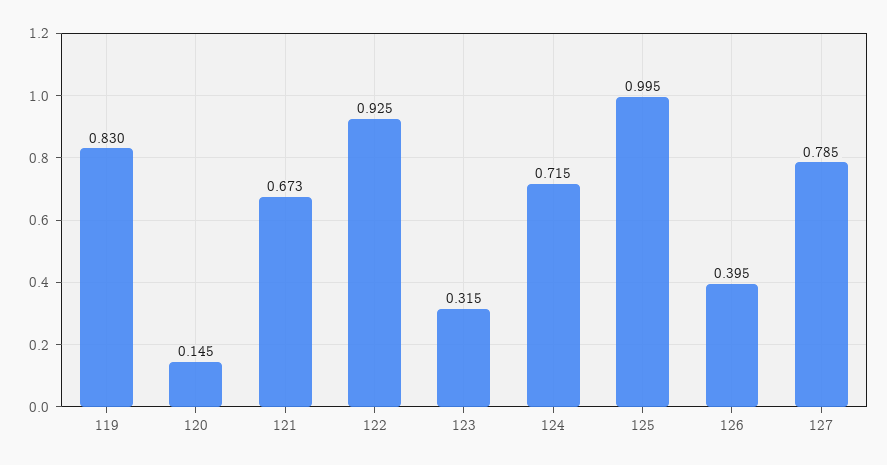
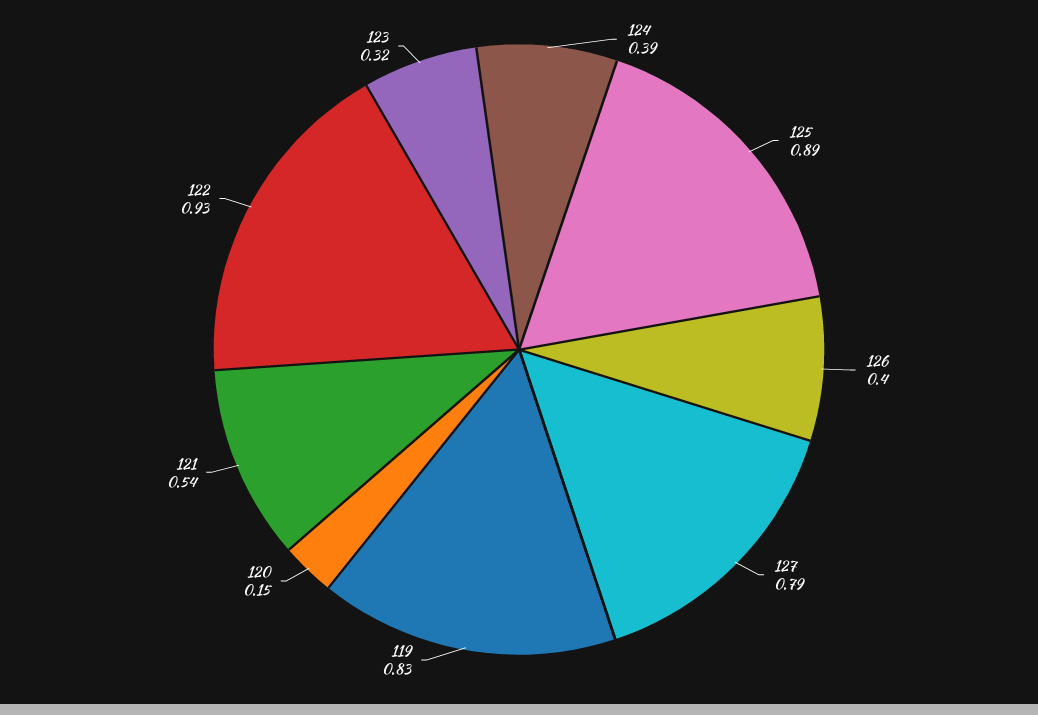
  {
    "119": 0.83,
    "120": 0.145,
-   "121": 0.673,
+   "121": 0.54,
    "122": 0.925,
    "123": 0.315,
-   "124": 0.715,
+   "124": 0.39,
-   "125": 0.995,
+   "125": 0.89,
    "126": 0.395,
    "127": 0.785
  }

